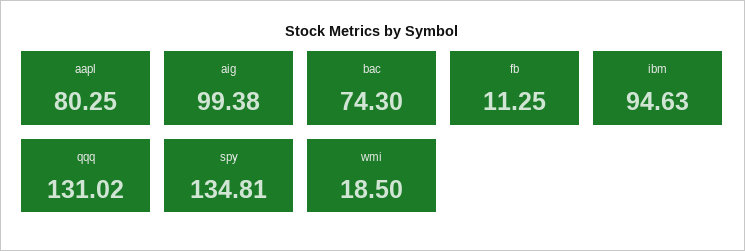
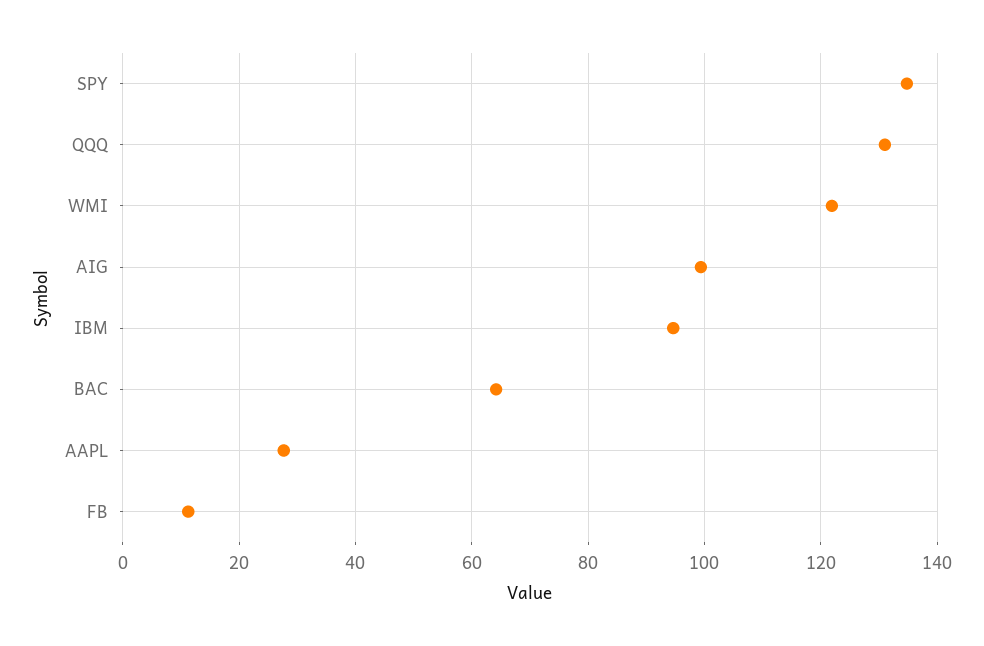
  {
-   "aapl": 80.25,
+   "aapl": 28,
    "aig": 99.38,
-   "bac": 74.3,
+   "bac": 64,
    "fb": 11.25,
    "ibm": 94.63,
    "qqq": 131.02,
    "spy": 134.81,
-   "wmi": 18.5
+   "wmi": 122
  }

